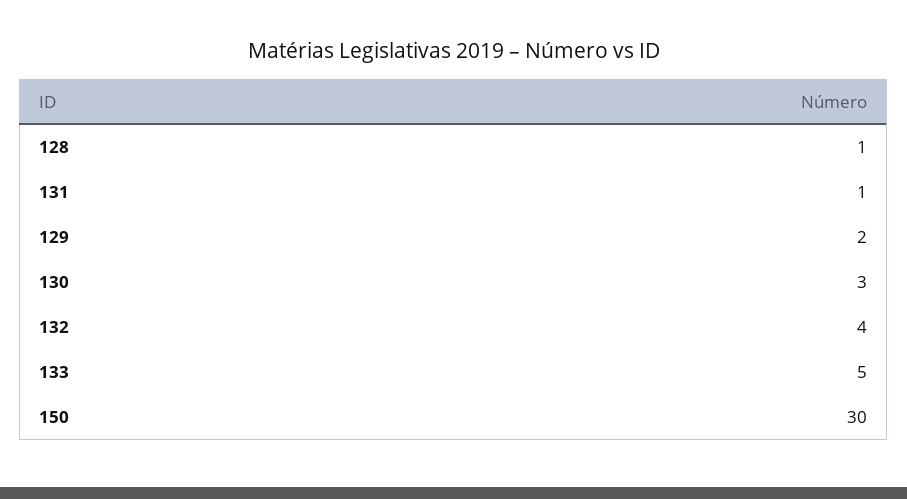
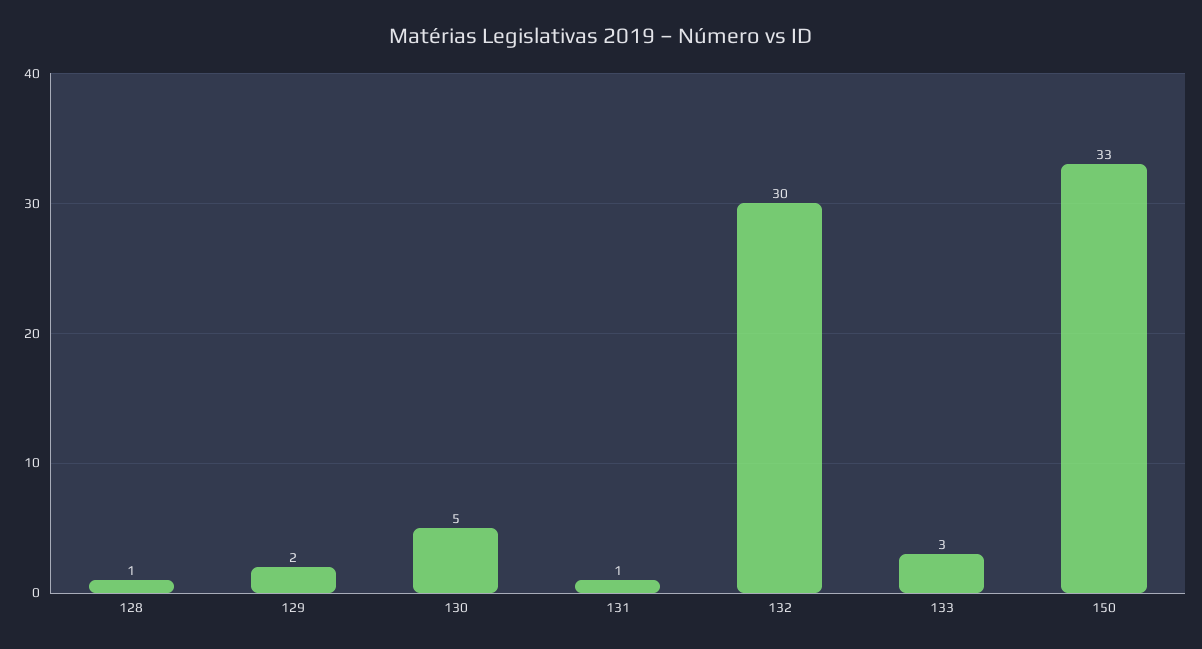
  {
    "128": 1,
    "131": 1,
    "129": 2,
-   "130": 3,
+   "130": 5,
-   "132": 4,
+   "132": 30,
-   "133": 5,
+   "133": 3,
-   "150": 30
+   "150": 33
  }

